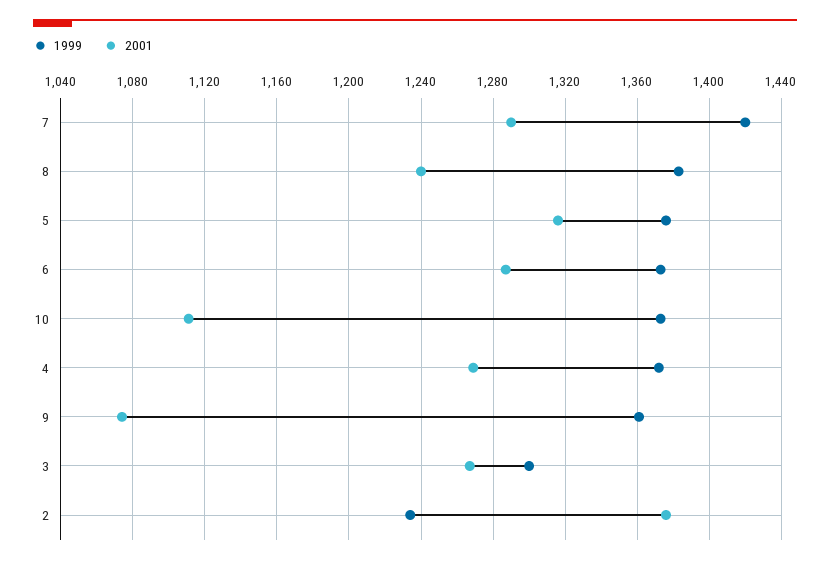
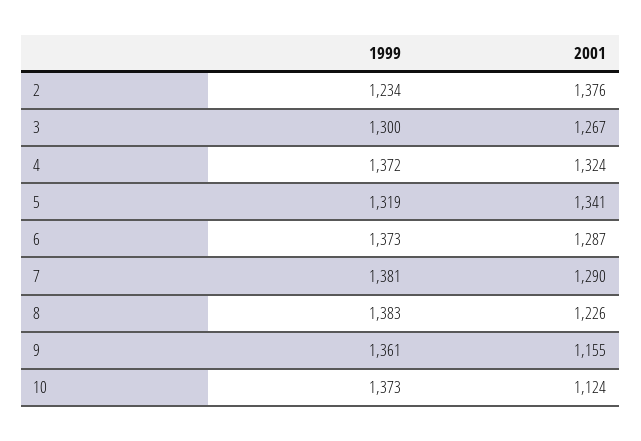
  {
    "1999": {
-     "7": 1420,
+     "7": 1381,
      "8": 1383,
-     "5": 1375,
+     "5": 1319,
      "6": 1373,
      "10": 1373,
      "4": 1372,
      "9": 1361,
      "3": 1300,
      "2": 1234
    },
    "2001": {
      "7": 1290,
-     "8": 1240,
+     "8": 1226,
-     "5": 1315,
+     "5": 1341,
      "6": 1287,
-     "10": 1110,
+     "10": 1124,
-     "4": 1270,
+     "4": 1324,
-     "9": 1075,
+     "9": 1155,
      "3": 1267,
      "2": 1376
    }
  }

